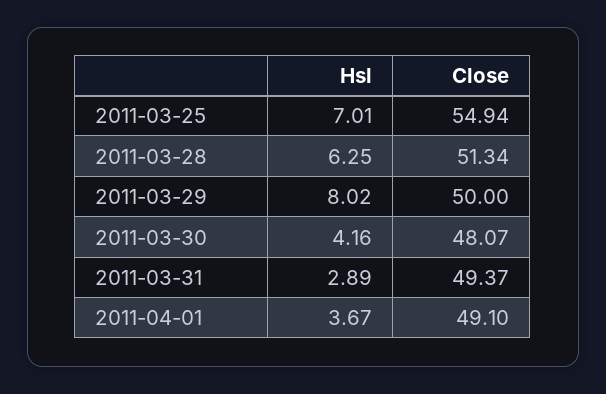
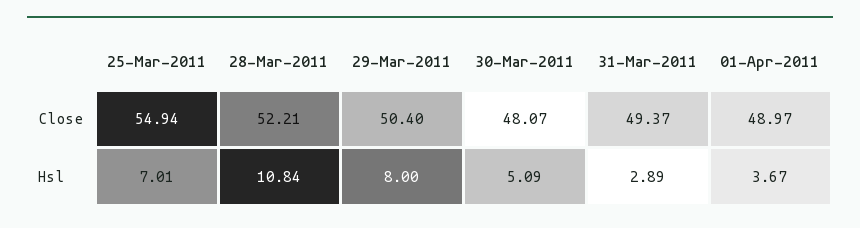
  {
    "Hsl": {
      "2011-03-25": 7.01,
-     "2011-03-28": 6.25,
+     "2011-03-28": 10.84,
-     "2011-03-29": 8.02,
+     "2011-03-29": 8,
-     "2011-03-30": 4.16,
+     "2011-03-30": 5.09,
      "2011-03-31": 2.89,
      "2011-04-01": 3.67
    },
    "Close": {
      "2011-03-25": 54.94,
-     "2011-03-28": 51.34,
+     "2011-03-28": 52.21,
-     "2011-03-29": 50,
+     "2011-03-29": 50.4,
      "2011-03-30": 48.07,
      "2011-03-31": 49.37,
-     "2011-04-01": 49.1
+     "2011-04-01": 48.97
    }
  }

